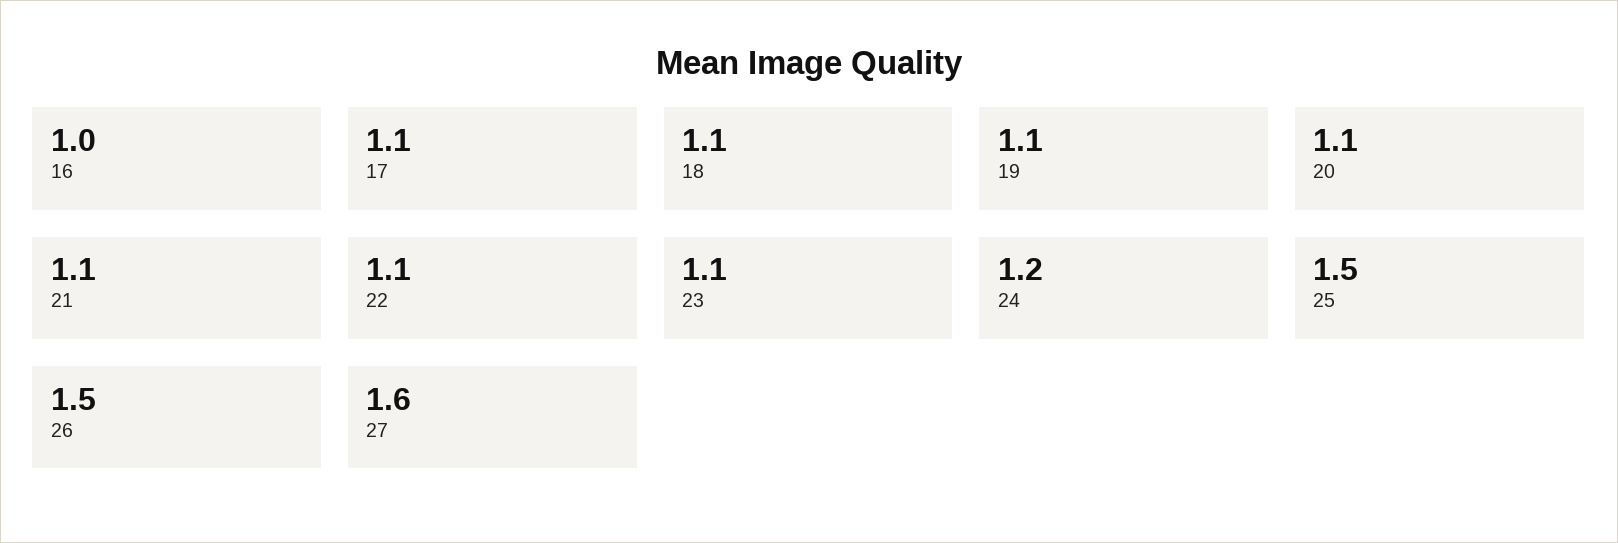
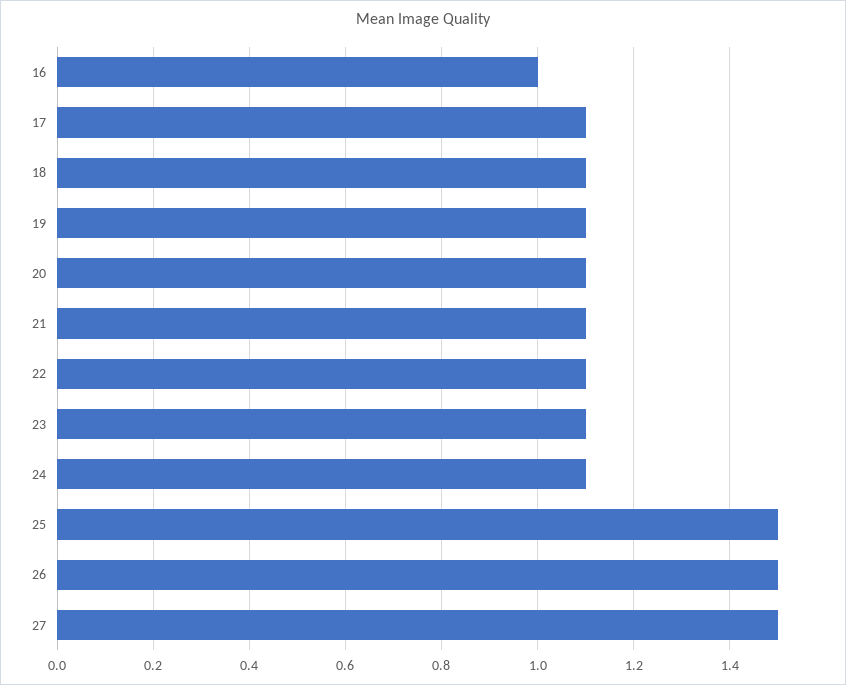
  {
    "16": 1,
    "17": 1.1,
    "18": 1.1,
    "19": 1.1,
    "20": 1.1,
    "21": 1.1,
    "22": 1.1,
    "23": 1.1,
-   "24": 1.2,
+   "24": 1.1,
    "25": 1.5,
    "26": 1.5,
-   "27": 1.6
+   "27": 1.5
  }

